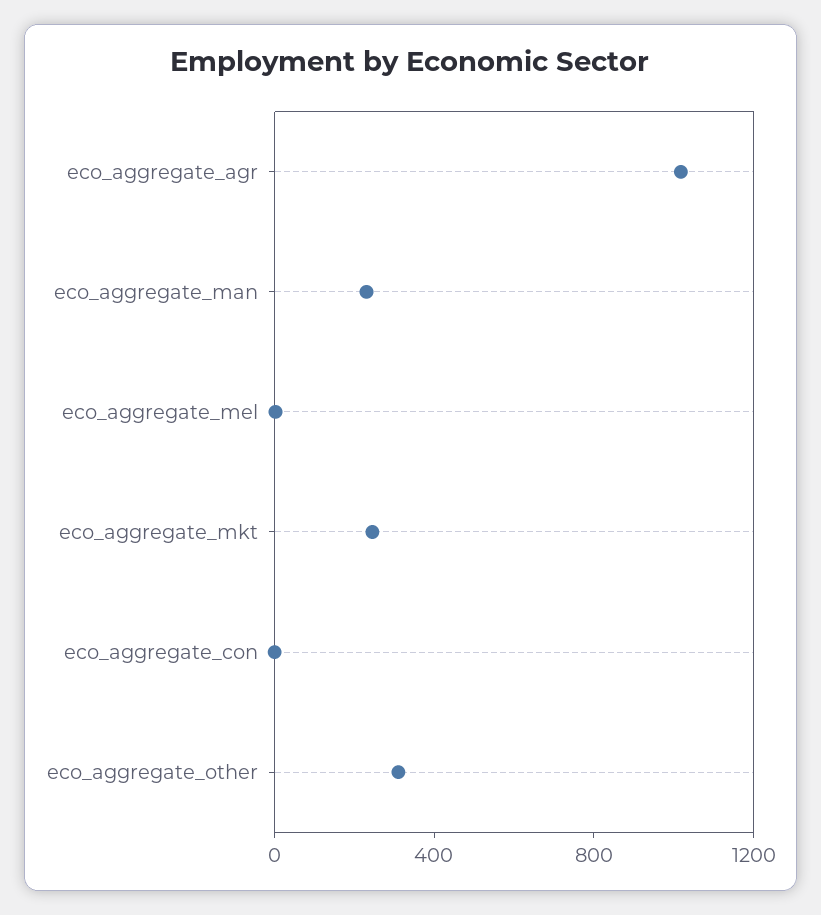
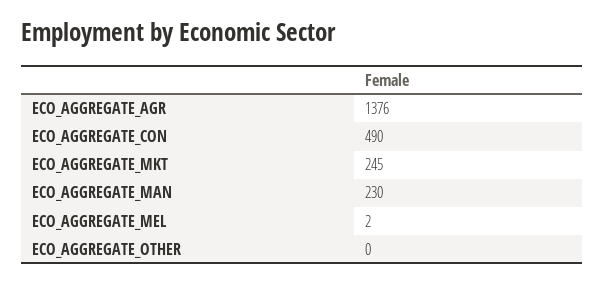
  {
-   "eco_aggregate_agr": 1000,
+   "eco_aggregate_agr": 1376,
    "eco_aggregate_man": 230,
    "eco_aggregate_mel": 2,
    "eco_aggregate_mkt": 245,
-   "eco_aggregate_con": 0,
+   "eco_aggregate_con": 490,
-   "eco_aggregate_other": 300
+   "eco_aggregate_other": 0
  }

